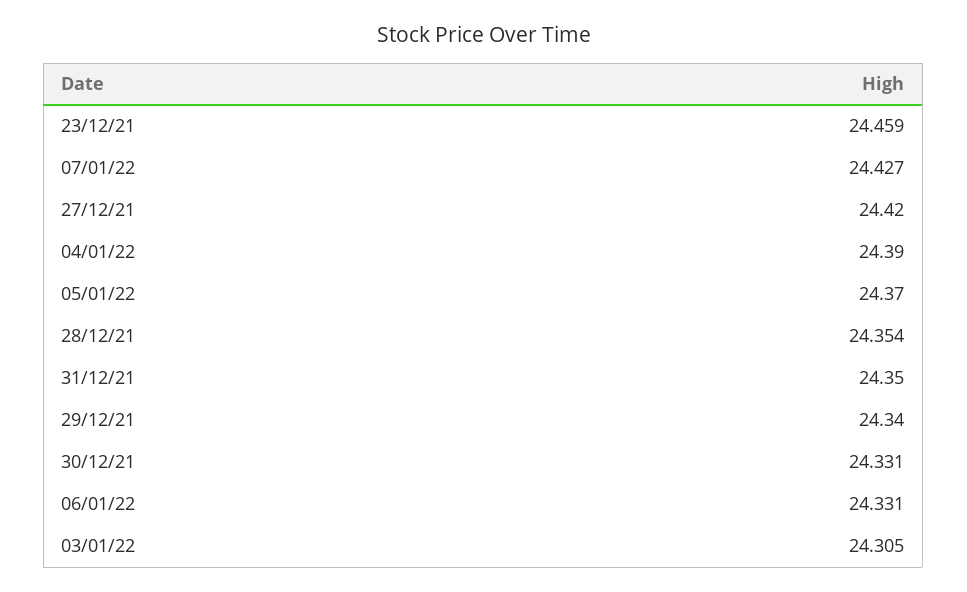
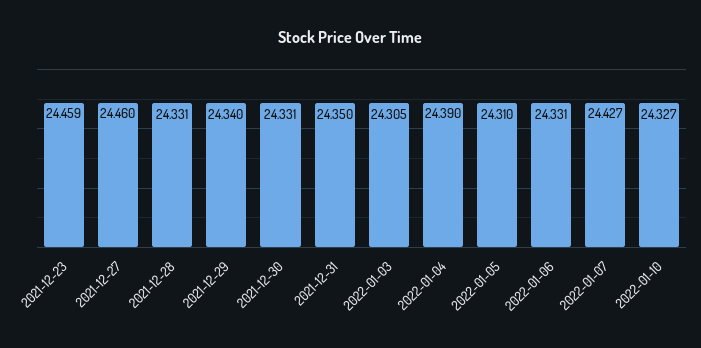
  {
    "23/12/21": 24.459,
    "07/01/22": 24.427,
-   "27/12/21": 24.42,
+   "27/12/21": 24.46,
    "04/01/22": 24.39,
-   "05/01/22": 24.37,
+   "05/01/22": 24.31,
-   "28/12/21": 24.354,
+   "28/12/21": 24.331,
    "31/12/21": 24.35,
    "29/12/21": 24.34,
    "30/12/21": 24.331,
    "06/01/22": 24.331,
-   "03/01/22": 24.305
+   "03/01/22": 24.305,
+   "2022-01-10": 24.327
  }

